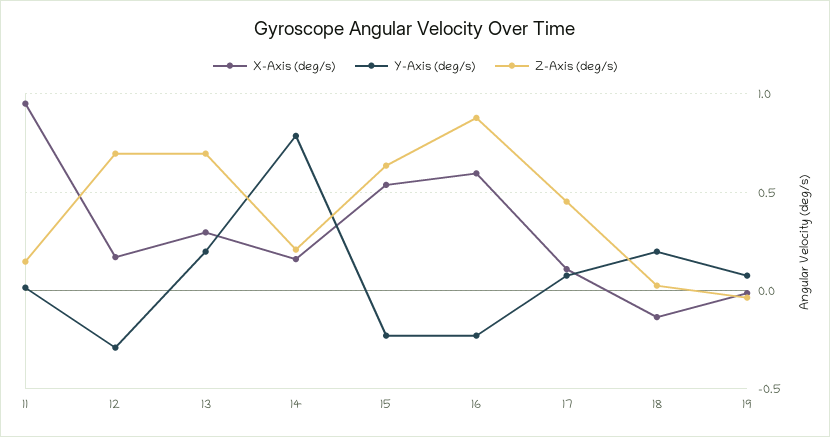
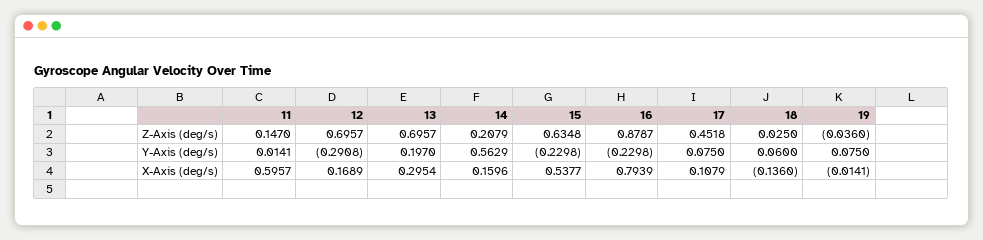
  {
    "X-Axis (deg/s)": {
-     "11": 0.95,
+     "11": 0.5957,
      "12": 0.1689,
      "13": 0.2954,
      "14": 0.1596,
      "15": 0.5377,
-     "16": 0.6,
+     "16": 0.7939,
      "17": 0.1079,
      "18": -0.136,
      "19": -0.0141
    },
    "Y-Axis (deg/s)": {
      "11": 0.0141,
      "12": -0.2908,
      "13": 0.197,
-     "14": 0.8,
+     "14": 0.5629,
      "15": -0.2298,
      "16": -0.2298,
      "17": 0.075,
-     "18": 0.2,
+     "18": 0.06,
      "19": 0.075
    },
    "Z-Axis (deg/s)": {
      "11": 0.147,
      "12": 0.6957,
      "13": 0.6957,
      "14": 0.2079,
      "15": 0.6348,
      "16": 0.8787,
      "17": 0.4518,
      "18": 0.025,
      "19": -0.036
    }
  }

